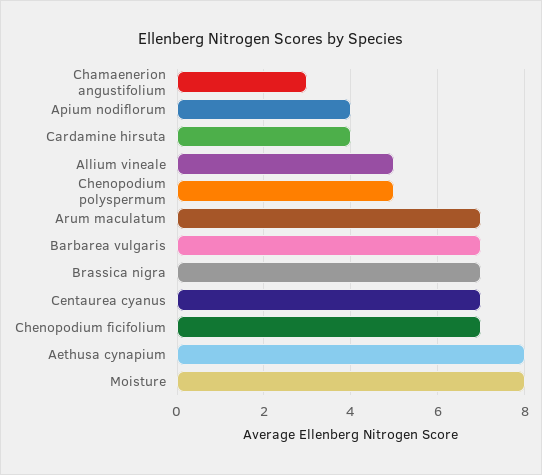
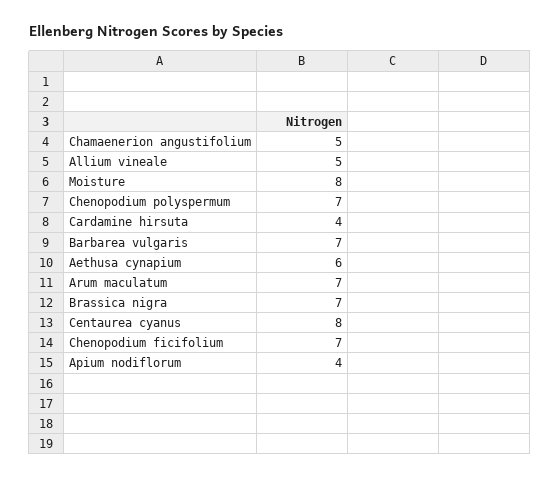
  {
-   "Chamaenerion angustifolium": 3,
+   "Chamaenerion angustifolium": 5,
    "Apium nodiflorum": 4,
    "Cardamine hirsuta": 4,
    "Allium vineale": 5,
-   "Chenopodium polyspermum": 5,
+   "Chenopodium polyspermum": 7,
    "Arum maculatum": 7,
    "Barbarea vulgaris": 7,
    "Brassica nigra": 7,
-   "Centaurea cyanus": 7,
+   "Centaurea cyanus": 8,
    "Chenopodium ficifolium": 7,
-   "Aethusa cynapium": 8,
+   "Aethusa cynapium": 6,
    "Moisture": 8
  }

